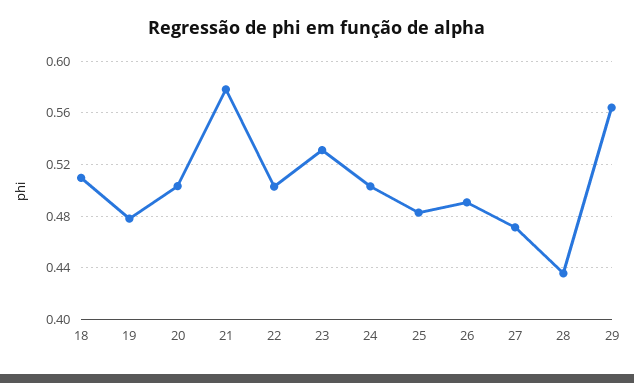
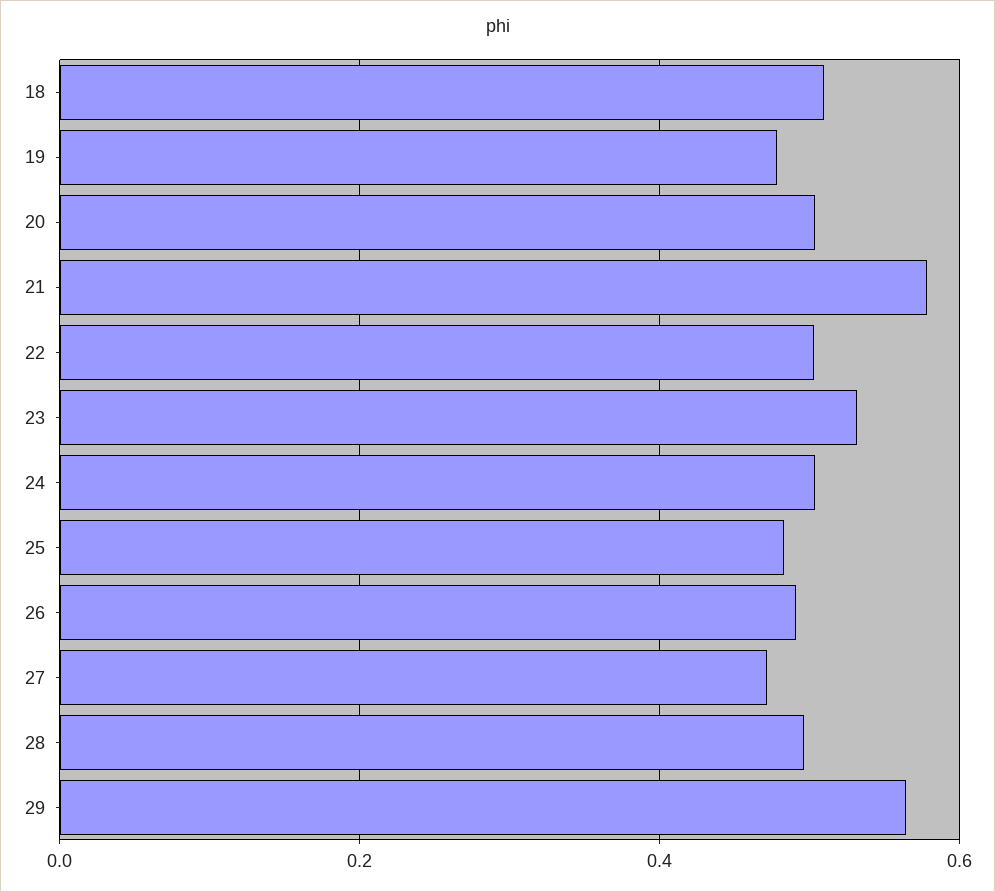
  {
    "18": 0.51,
    "19": 0.48,
    "20": 0.505,
    "21": 0.58,
    "22": 0.505,
    "23": 0.53,
    "24": 0.505,
    "25": 0.485,
    "26": 0.49,
    "27": 0.47,
-   "28": 0.435,
+   "28": 0.5,
    "29": 0.565
  }

